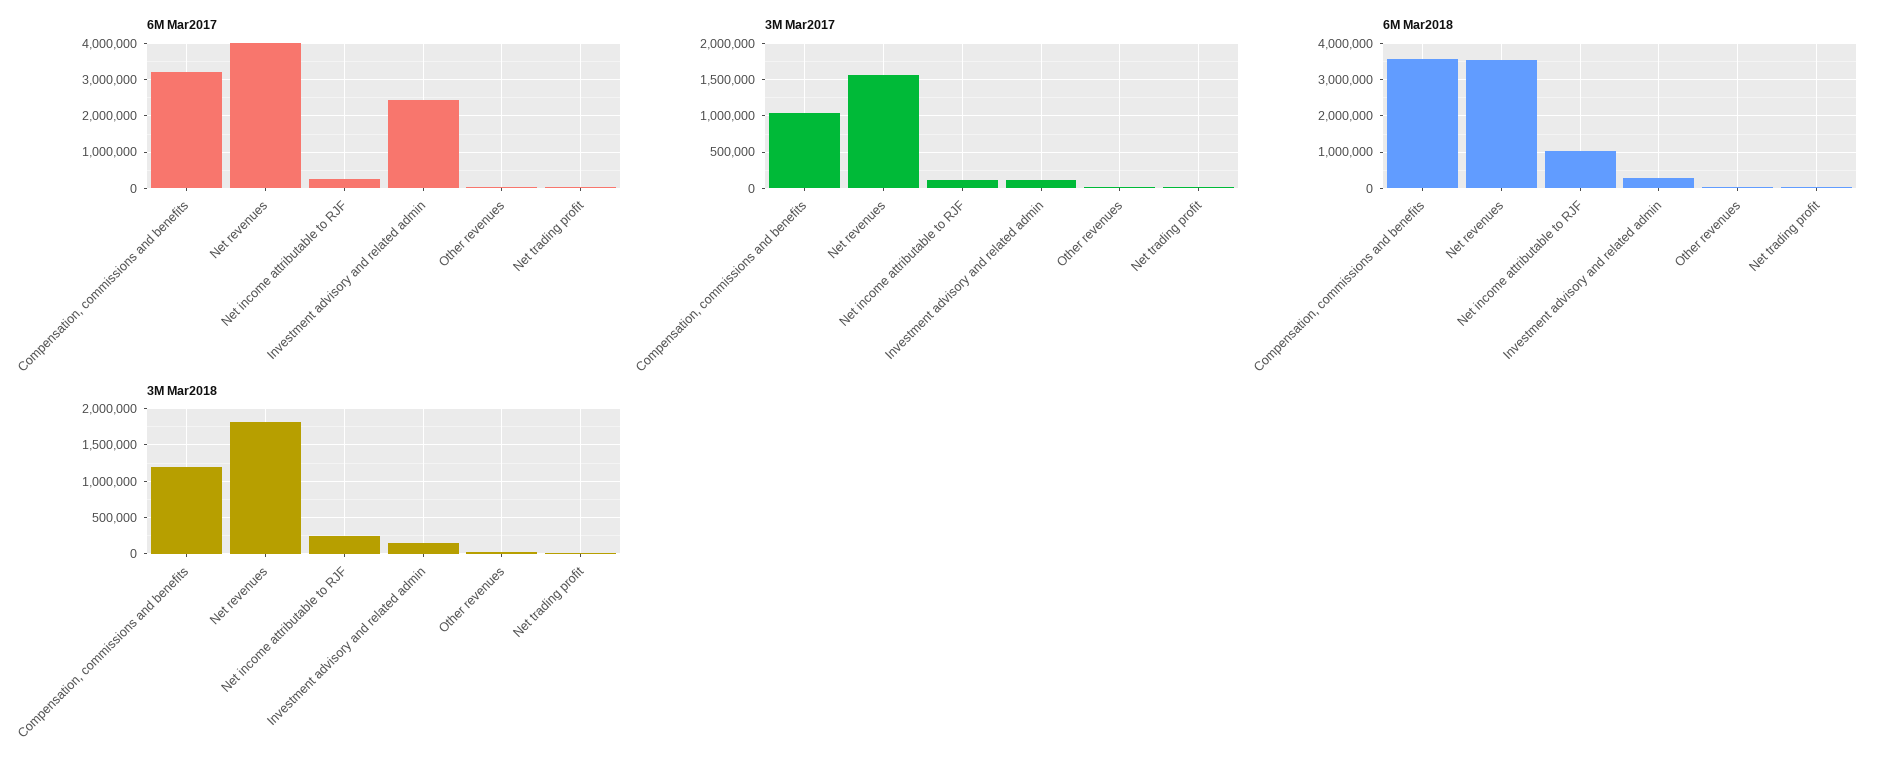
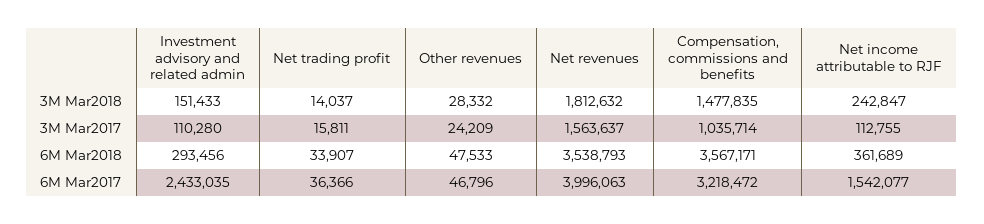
  {
    "6M Mar2017": {
      "Compensation, commissions and benefits": 3218472,
      "Net revenues": 3996063,
-     "Net income attributable to RJF": 200000,
+     "Net income attributable to RJF": 1542077,
      "Investment advisory and related admin": 2433035,
      "Other revenues": 46796,
      "Net trading profit": 36366
    },
    "3M Mar2017": {
      "Compensation, commissions and benefits": 1035714,
      "Net revenues": 1563637,
      "Net income attributable to RJF": 112755,
      "Investment advisory and related admin": 110280,
      "Other revenues": 24209,
      "Net trading profit": 15811
    },
    "6M Mar2018": {
      "Compensation, commissions and benefits": 3567171,
      "Net revenues": 3538793,
-     "Net income attributable to RJF": 1000000,
+     "Net income attributable to RJF": 361689,
      "Investment advisory and related admin": 293456,
      "Other revenues": 47533,
      "Net trading profit": 33907
    },
    "3M Mar2018": {
-     "Compensation, commissions and benefits": 1200000,
+     "Compensation, commissions and benefits": 1477835,
      "Net revenues": 1812632,
      "Net income attributable to RJF": 242847,
      "Investment advisory and related admin": 151433,
      "Other revenues": 28332,
      "Net trading profit": 14037
    }
  }

